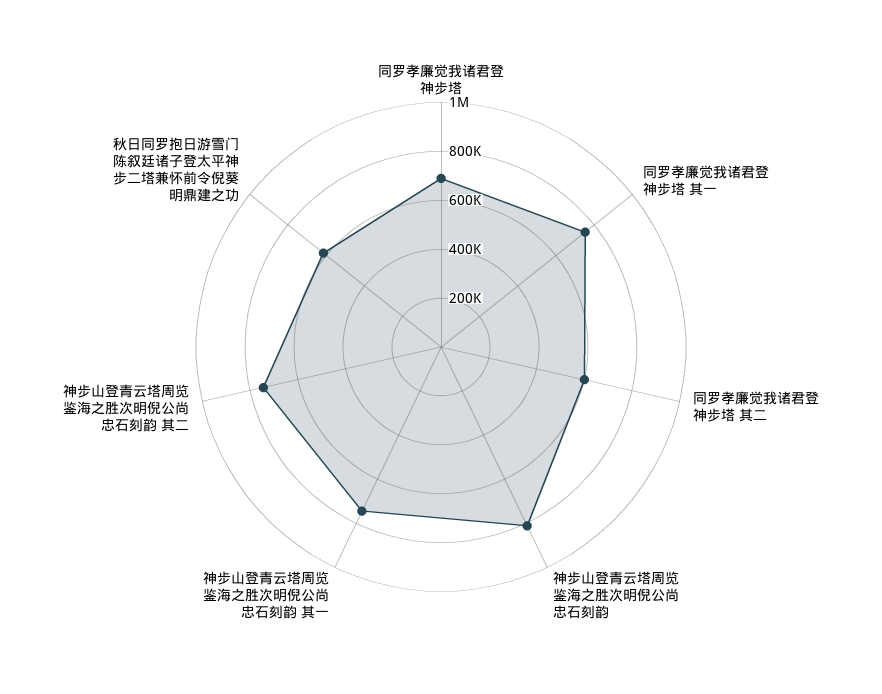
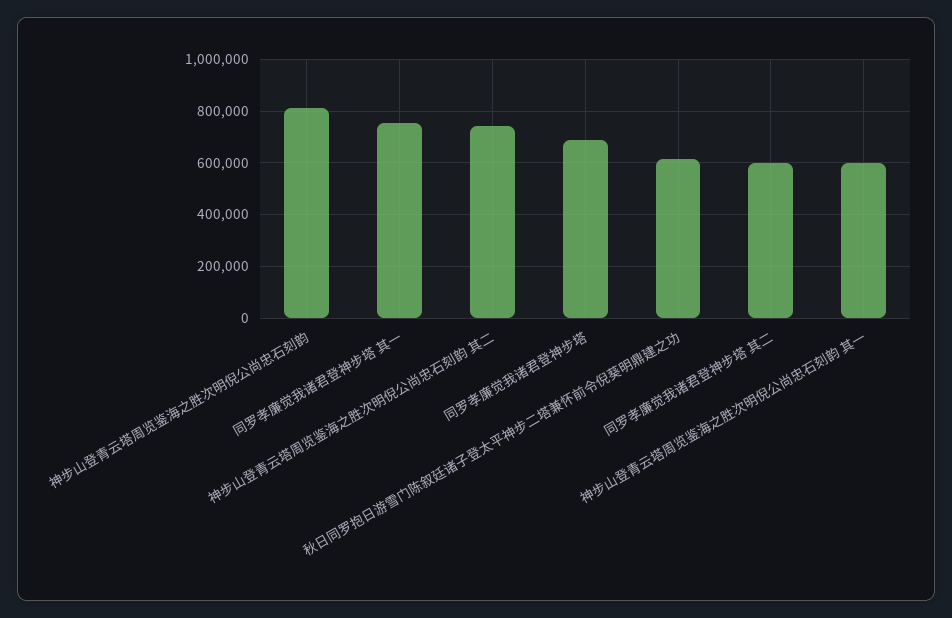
  {
    "同罗孝廉觉我诸君登神步塔": 700000,
    "同罗孝廉觉我诸君登神步塔 其一": 750000,
    "同罗孝廉觉我诸君登神步塔 其二": 600000,
    "神步山登青云塔周览鉴海之胜次明倪公尚忠石刻韵": 800000,
-   "神步山登青云塔周览鉴海之胜次明倪公尚忠石刻韵 其一": 750000,
+   "神步山登青云塔周览鉴海之胜次明倪公尚忠石刻韵 其一": 600000,
    "神步山登青云塔周览鉴海之胜次明倪公尚忠石刻韵 其二": 750000,
    "秋日同罗抱日游雪门陈叙廷诸子登太平神步二塔兼怀前令倪葵明鼎建之功": 625000
  }

